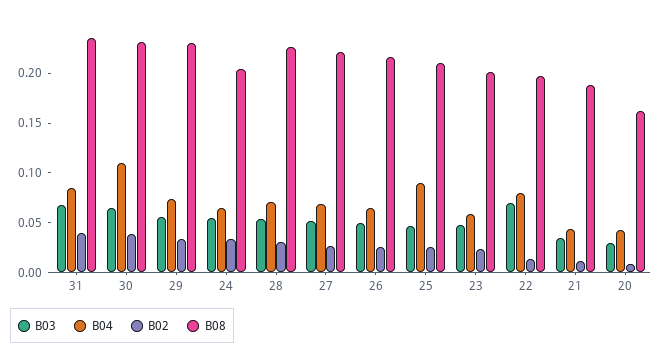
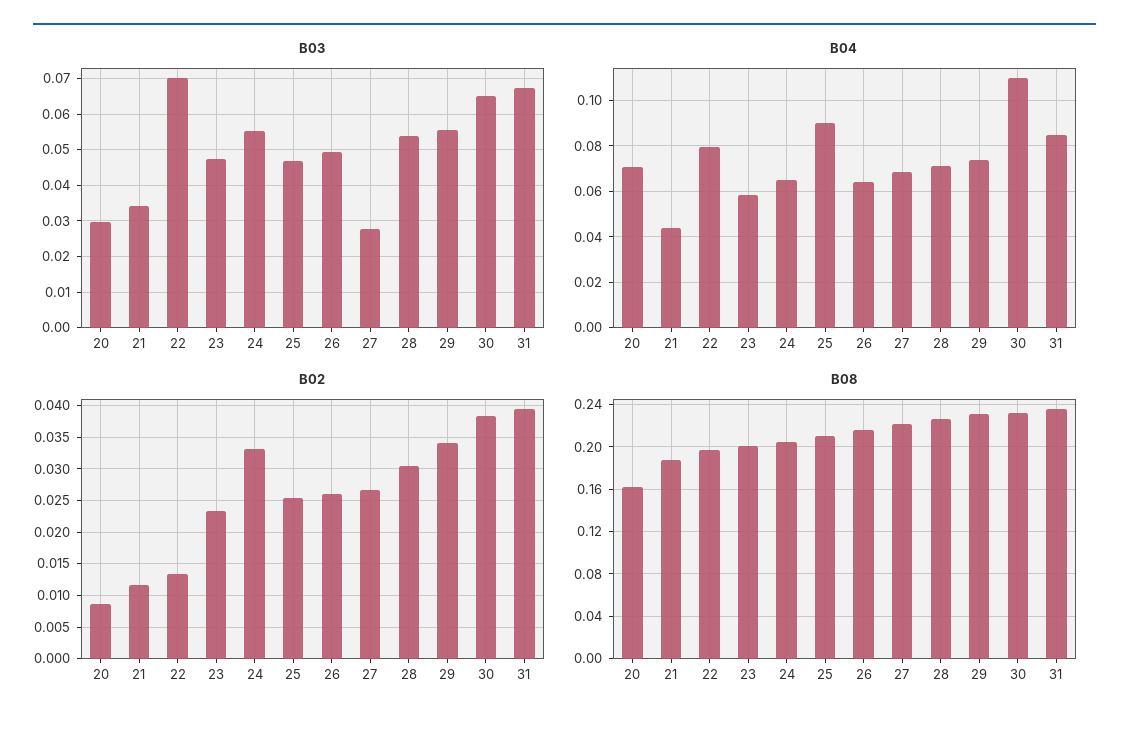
  {
    "B03": {
      "31": 0.068,
      "30": 0.066,
      "29": 0.056,
      "24": 0.056,
      "28": 0.054,
-     "27": 0.05,
+     "27": 0.028,
      "26": 0.05,
      "25": 0.046,
      "23": 0.048,
      "22": 0.07,
      "21": 0.034,
      "20": 0.03
    },
    "B04": {
      "31": 0.085,
      "30": 0.11,
      "29": 0.075,
      "24": 0.065,
      "28": 0.07,
      "27": 0.07,
      "26": 0.065,
      "25": 0.09,
      "23": 0.06,
      "22": 0.08,
      "21": 0.045,
-     "20": 0.04
+     "20": 0.07
    },
    "B02": {
      "31": 0.039,
      "30": 0.038,
      "29": 0.034,
      "24": 0.033,
      "28": 0.03,
      "27": 0.027,
      "26": 0.026,
      "25": 0.025,
      "23": 0.023,
      "22": 0.013,
      "21": 0.012,
      "20": 0.009
    },
    "B08": {
      "31": 0.24,
      "30": 0.23,
      "29": 0.23,
      "24": 0.2,
      "28": 0.23,
      "27": 0.22,
      "26": 0.22,
      "25": 0.21,
      "23": 0.2,
      "22": 0.2,
      "21": 0.19,
      "20": 0.16
    }
  }

